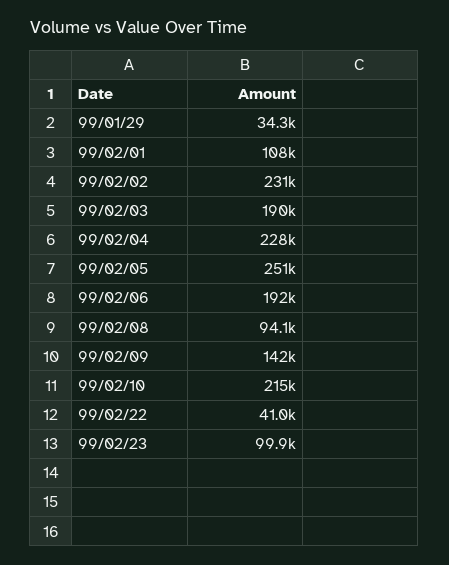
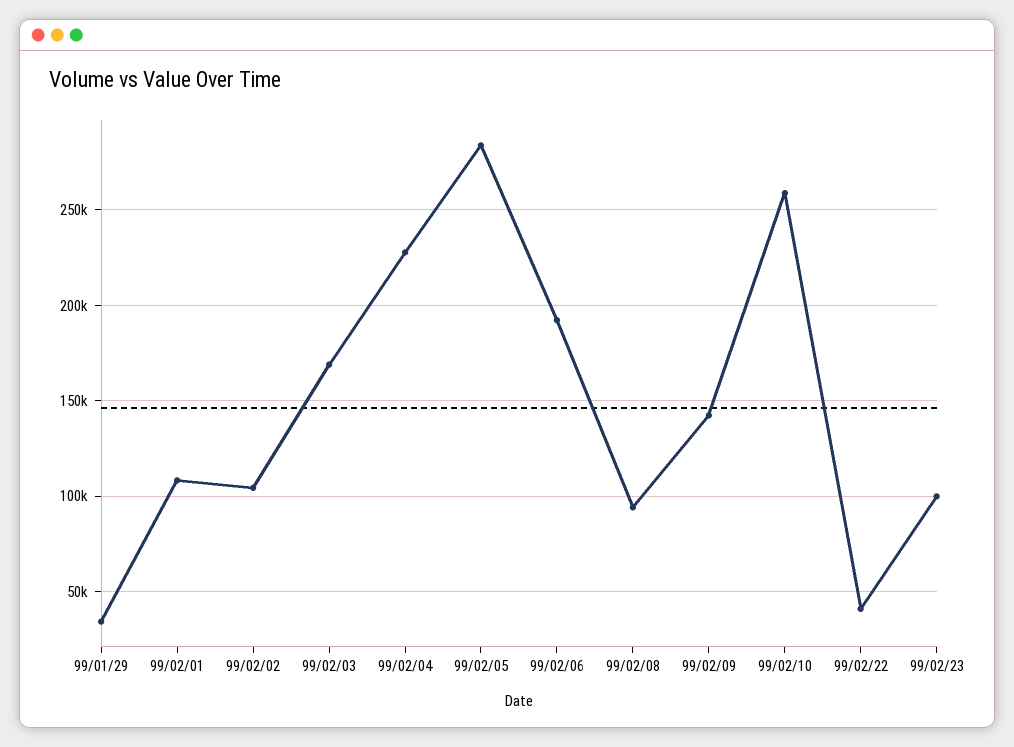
  {
    "99/01/29": 34300,
    "99/02/01": 108000,
-   "99/02/02": 231000,
+   "99/02/02": 105000,
-   "99/02/03": 190000,
+   "99/02/03": 170000,
    "99/02/04": 228000,
-   "99/02/05": 251000,
+   "99/02/05": 285000,
    "99/02/06": 192000,
    "99/02/08": 94100,
    "99/02/09": 142000,
-   "99/02/10": 215000,
+   "99/02/10": 260000,
    "99/02/22": 41000,
    "99/02/23": 99900
  }

